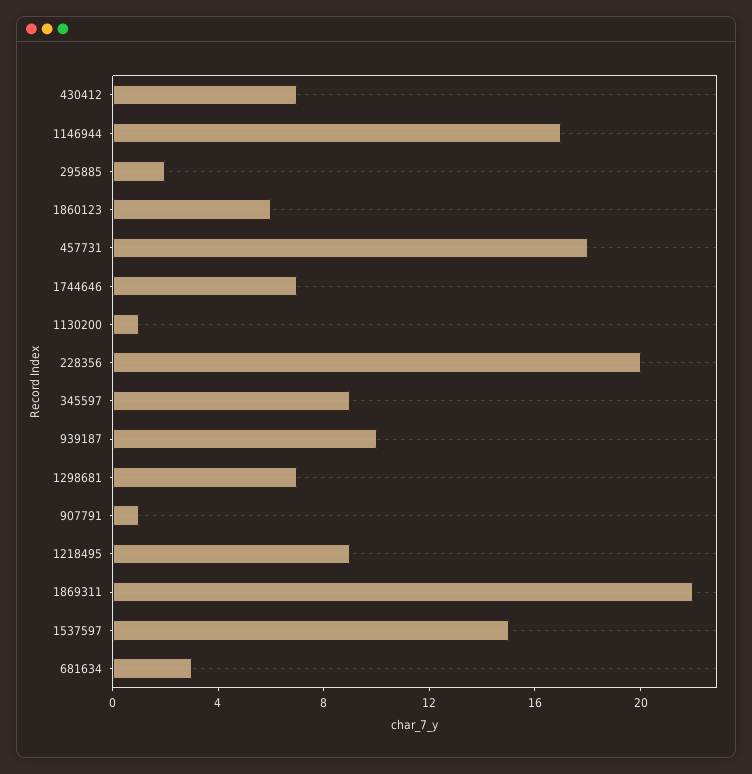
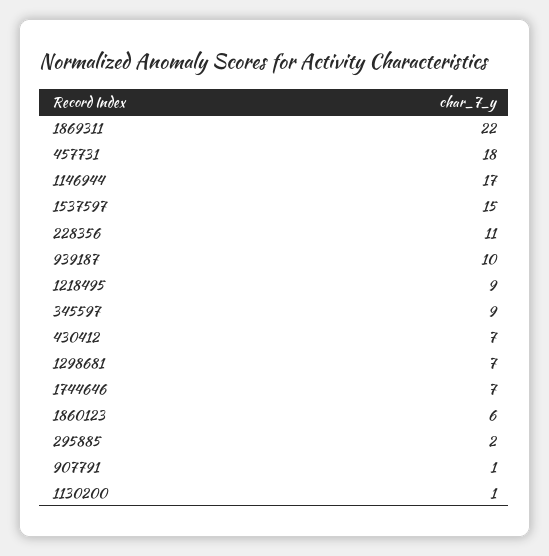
  {
    "430412": 7,
    "1146944": 17,
    "295885": 2,
    "1860123": 6,
    "457731": 18,
    "1744646": 7,
    "1130200": 1,
-   "228356": 20,
+   "228356": 11,
    "345597": 9,
    "939187": 10,
    "1298681": 7,
    "907791": 1,
    "1218495": 9,
    "1869311": 22,
-   "1537597": 15,
+   "1537597": 15
-   "681634": 3
  }

